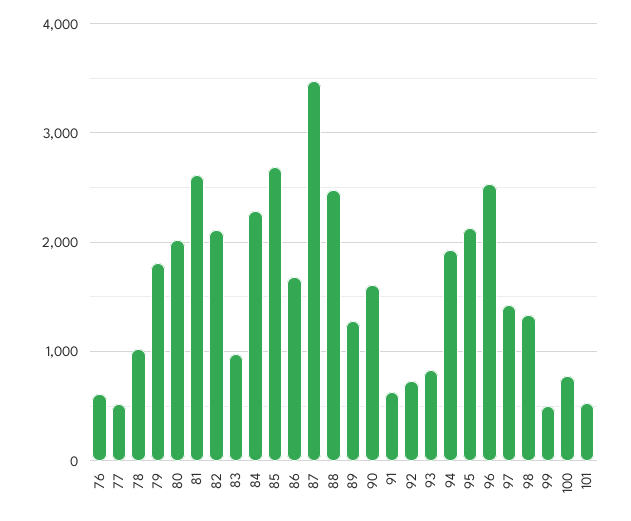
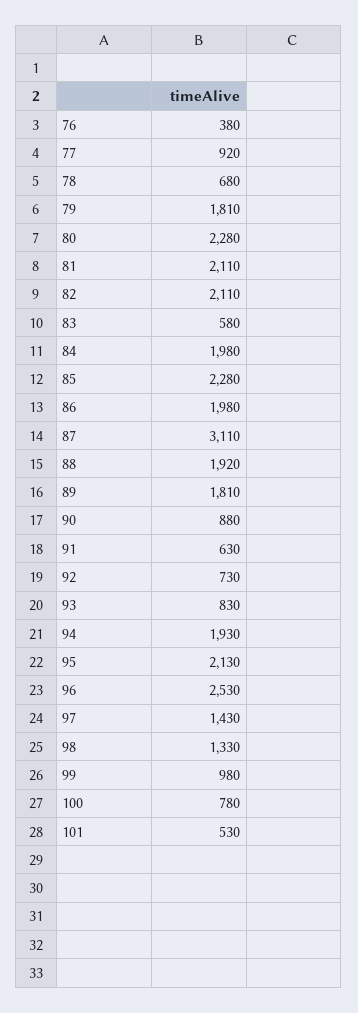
  {
-   "76": 600,
+   "76": 380,
-   "77": 500,
+   "77": 920,
-   "78": 1000,
+   "78": 680,
    "79": 1810,
-   "80": 2000,
+   "80": 2280,
-   "81": 2600,
+   "81": 2110,
    "82": 2110,
-   "83": 1000,
+   "83": 580,
-   "84": 2300,
+   "84": 1980,
-   "85": 2700,
+   "85": 2280,
-   "86": 1700,
+   "86": 1980,
-   "87": 3500,
+   "87": 3110,
-   "88": 2500,
+   "88": 1920,
-   "89": 1300,
+   "89": 1810,
-   "90": 1600,
+   "90": 880,
    "91": 630,
    "92": 730,
    "93": 830,
    "94": 1930,
    "95": 2130,
    "96": 2530,
    "97": 1430,
    "98": 1330,
-   "99": 500,
+   "99": 980,
    "100": 780,
    "101": 530
  }

